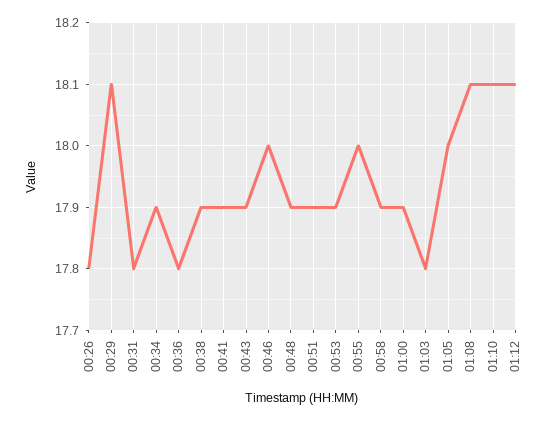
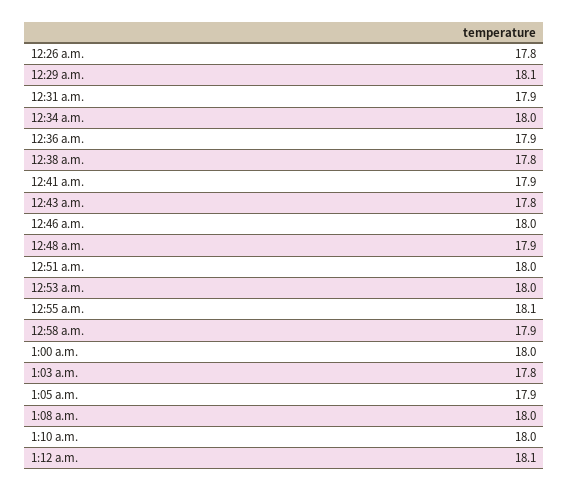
  {
    "00:26": 17.8,
    "00:29": 18.1,
-   "00:31": 17.8,
+   "00:31": 17.9,
-   "00:34": 17.9,
+   "00:34": 18,
-   "00:36": 17.8,
+   "00:36": 17.9,
-   "00:38": 17.9,
+   "00:38": 17.8,
    "00:41": 17.9,
-   "00:43": 17.9,
+   "00:43": 17.8,
    "00:46": 18,
    "00:48": 17.9,
-   "00:51": 17.9,
+   "00:51": 18,
-   "00:53": 17.9,
+   "00:53": 18,
-   "00:55": 18,
+   "00:55": 18.1,
    "00:58": 17.9,
-   "01:00": 17.9,
+   "01:00": 18,
    "01:03": 17.8,
-   "01:05": 18,
+   "01:05": 17.9,
-   "01:08": 18.1,
+   "01:08": 18,
-   "01:10": 18.1,
+   "01:10": 18,
    "01:12": 18.1
  }

